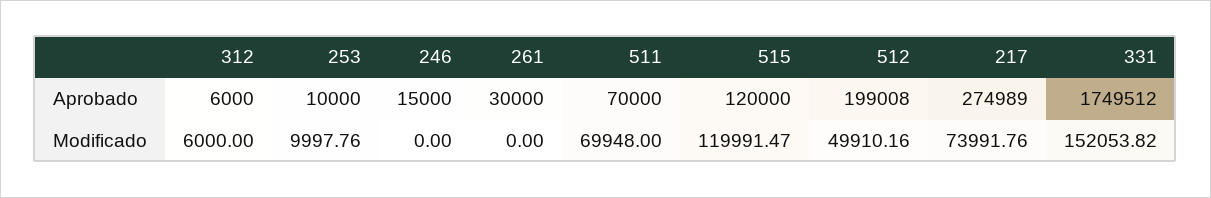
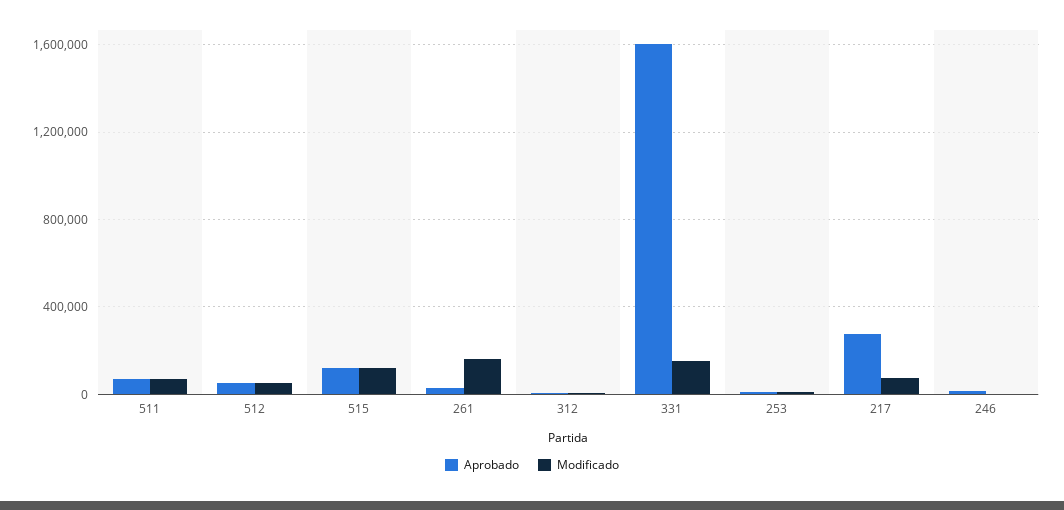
  {
    "Aprobado": {
      "312": 6000,
      "253": 10000,
      "246": 15000,
      "261": 30000,
      "511": 70000,
      "515": 120000,
-     "512": 199008,
+     "512": 50000,
      "217": 274989,
-     "331": 1749512
+     "331": 1600000
    },
    "Modificado": {
      "312": 6000,
      "253": 9997.76,
      "246": 0,
-     "261": 0,
+     "261": 150000,
      "511": 69948,
      "515": 119991.47,
      "512": 49910.16,
      "217": 73991.76,
      "331": 152053.82
    }
  }

